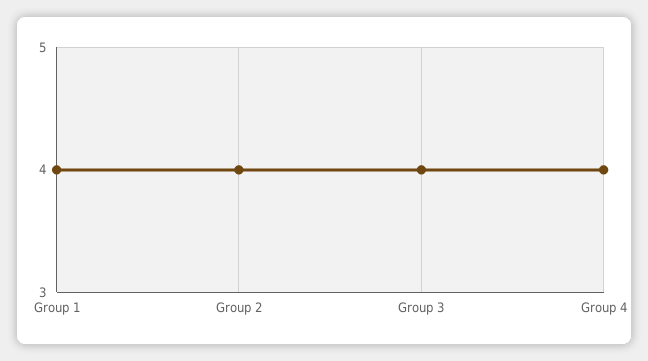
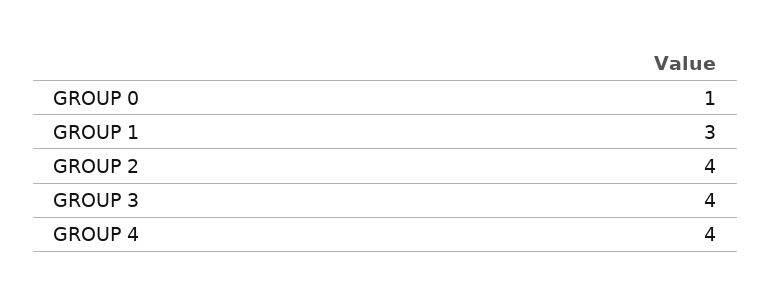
  {
-   "Group 1": 4,
+   "Group 1": 3,
    "Group 2": 4,
    "Group 3": 4,
-   "Group 4": 4
+   "Group 4": 4,
+   "GROUP 0": 1
  }

